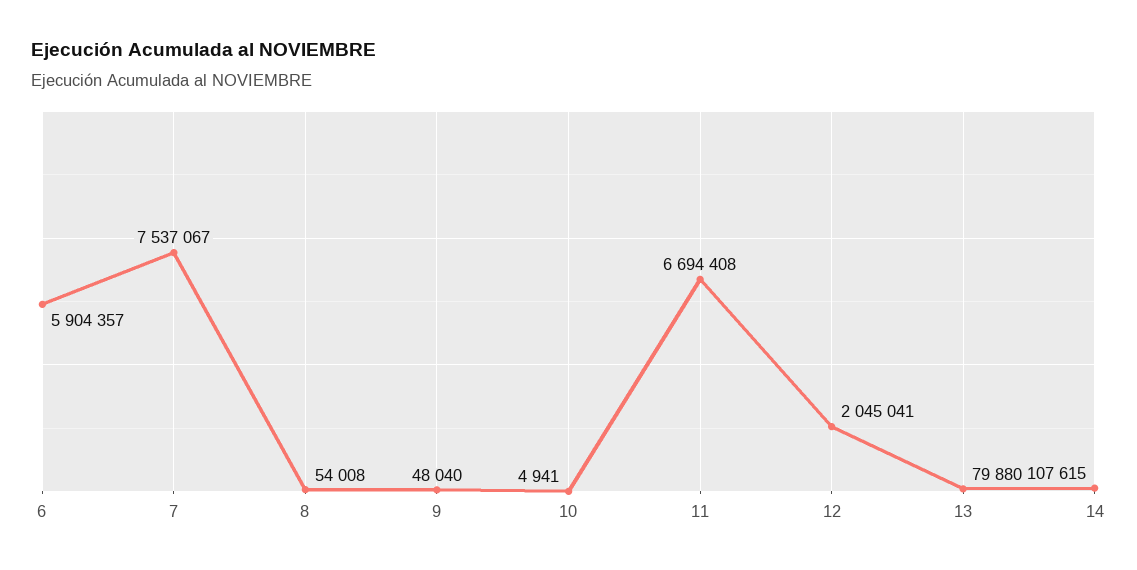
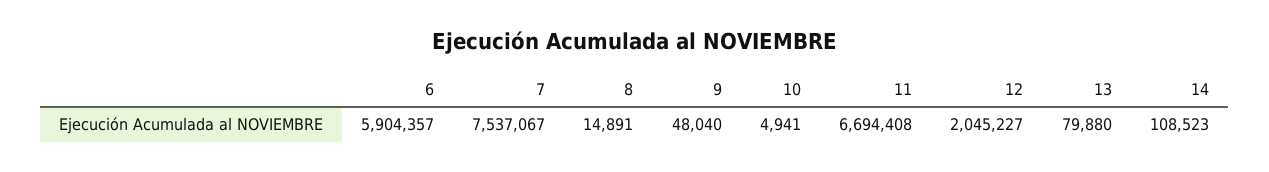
  {
    "6": 5904357,
    "7": 7537067,
-   "8": 54008,
+   "8": 14891,
    "9": 48040,
    "10": 4941,
    "11": 6694408,
-   "12": 2045041,
+   "12": 2045227,
    "13": 79880,
-   "14": 107615
+   "14": 108523
  }

